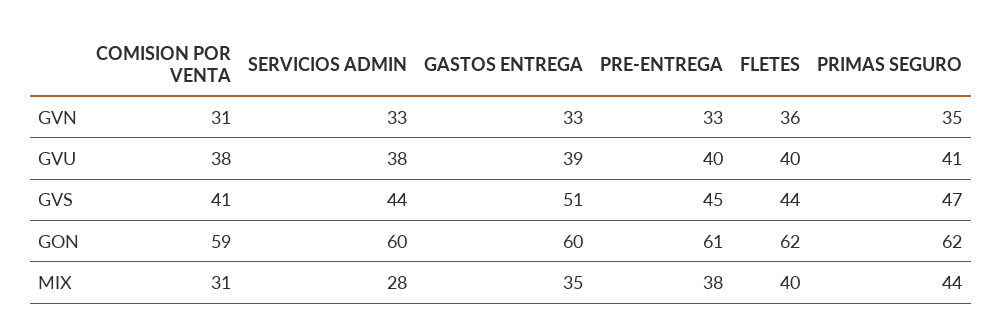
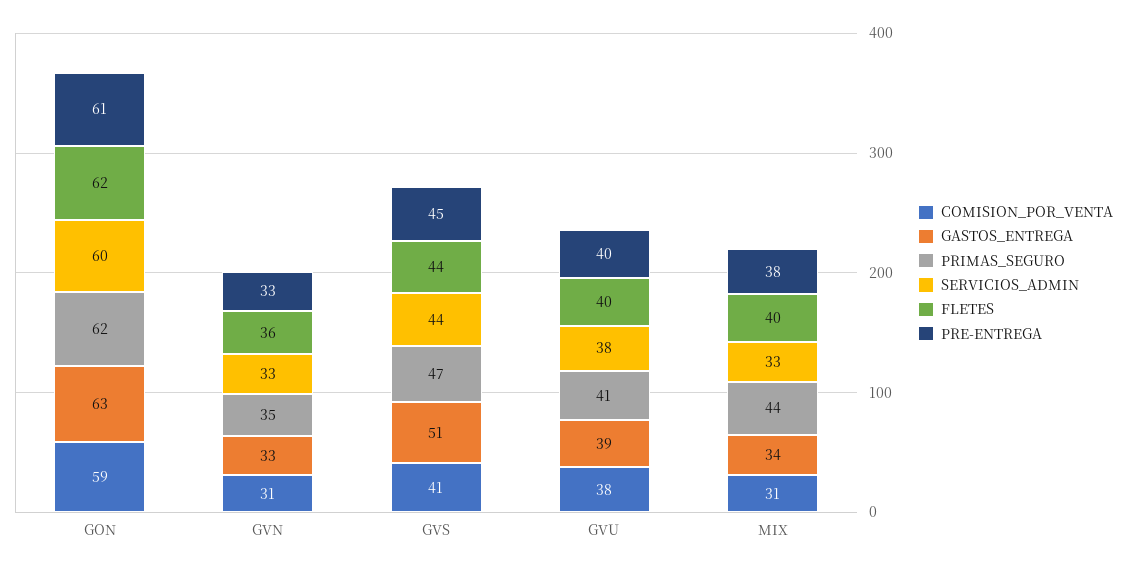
  {
    "COMISION POR VENTA": {
      "GVN": 31,
      "GVU": 38,
      "GVS": 41,
      "GON": 59,
      "MIX": 31
    },
    "SERVICIOS ADMIN": {
      "GVN": 33,
      "GVU": 38,
      "GVS": 44,
      "GON": 60,
-     "MIX": 28
+     "MIX": 33
    },
    "GASTOS ENTREGA": {
      "GVN": 33,
      "GVU": 39,
      "GVS": 51,
-     "GON": 60,
+     "GON": 63,
-     "MIX": 35
+     "MIX": 34
    },
    "PRE-ENTREGA": {
      "GVN": 33,
      "GVU": 40,
      "GVS": 45,
      "GON": 61,
      "MIX": 38
    },
    "FLETES": {
      "GVN": 36,
      "GVU": 40,
      "GVS": 44,
      "GON": 62,
      "MIX": 40
    },
    "PRIMAS SEGURO": {
      "GVN": 35,
      "GVU": 41,
      "GVS": 47,
      "GON": 62,
      "MIX": 44
    }
  }

